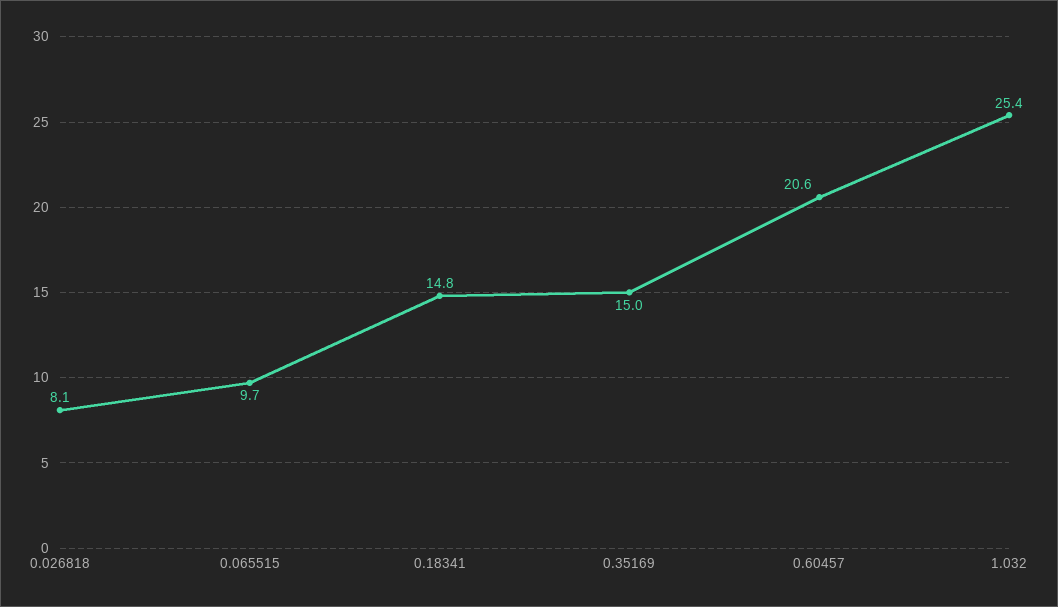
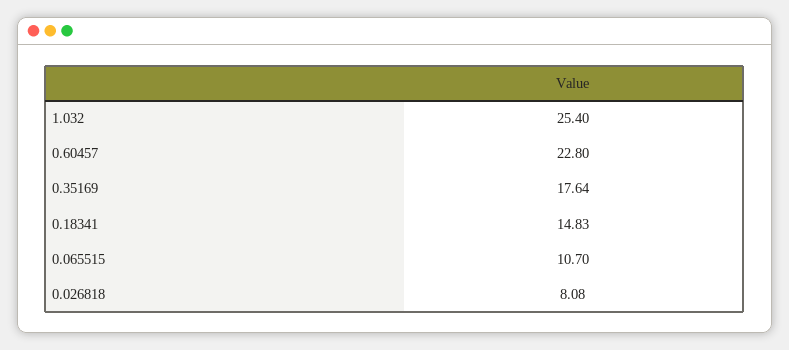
  {
    "0.026818": 8.08,
-   "0.065515": 9.7,
+   "0.065515": 10.7,
    "0.18341": 14.83,
-   "0.35169": 15,
+   "0.35169": 17.64,
-   "0.60457": 20.6,
+   "0.60457": 22.8,
    "1.032": 25.4
  }

